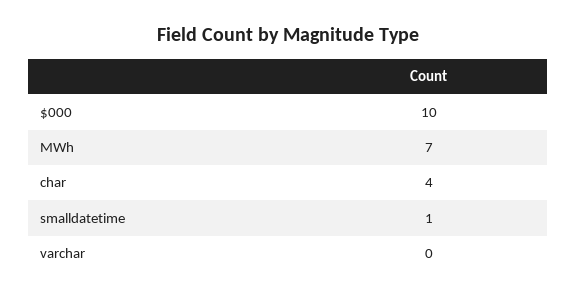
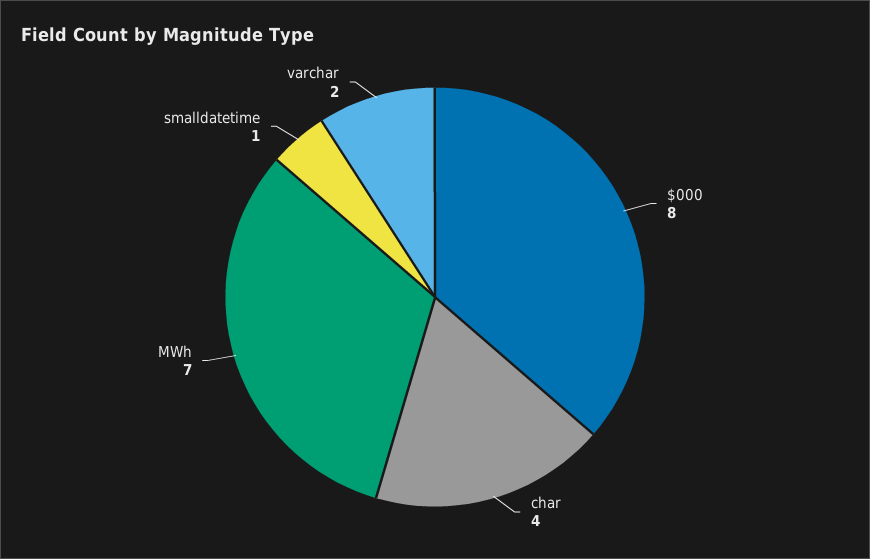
  {
-   "$000": 10,
+   "$000": 8,
    "MWh": 7,
    "char": 4,
    "smalldatetime": 1,
-   "varchar": 0
+   "varchar": 2
  }

